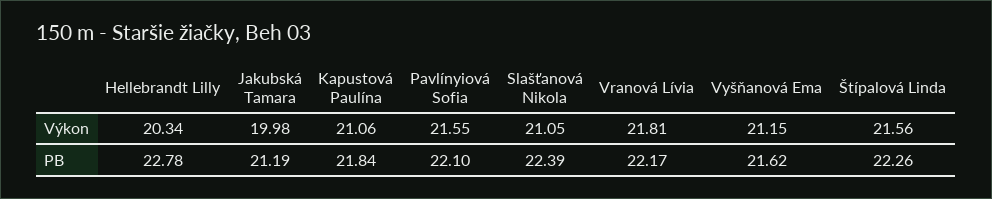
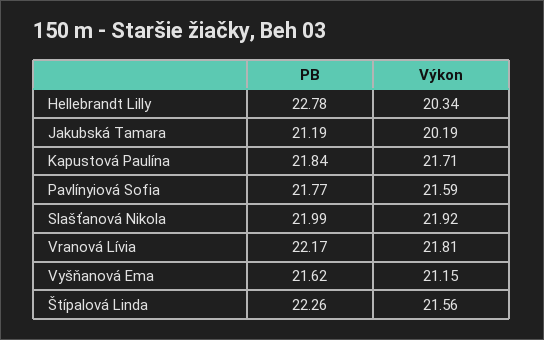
  {
    "Hellebrandt Lilly": {
      "Výkon": 20.34,
      "PB": 22.78
    },
    "Jakubská Tamara": {
-     "Výkon": 19.98,
+     "Výkon": 20.19,
      "PB": 21.19
    },
    "Kapustová Paulína": {
-     "Výkon": 21.06,
+     "Výkon": 21.71,
      "PB": 21.84
    },
    "Pavlínyiová Sofia": {
-     "Výkon": 21.55,
+     "Výkon": 21.59,
-     "PB": 22.1
+     "PB": 21.77
    },
    "Slašťanová Nikola": {
-     "Výkon": 21.05,
+     "Výkon": 21.92,
-     "PB": 22.39
+     "PB": 21.99
    },
    "Vranová Lívia": {
      "Výkon": 21.81,
      "PB": 22.17
    },
    "Vyšňanová Ema": {
      "Výkon": 21.15,
      "PB": 21.62
    },
    "Štípalová Linda": {
      "Výkon": 21.56,
      "PB": 22.26
    }
  }

